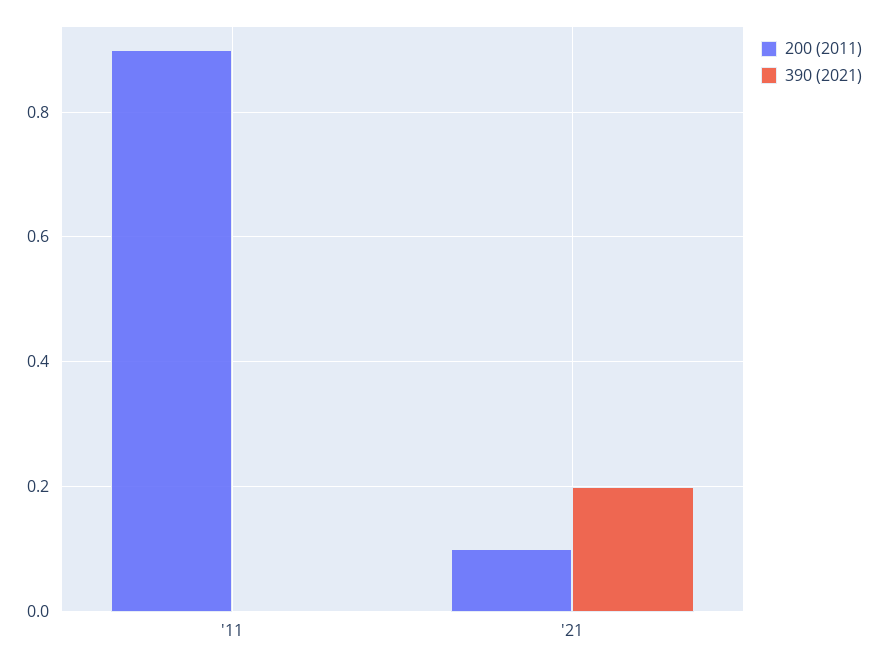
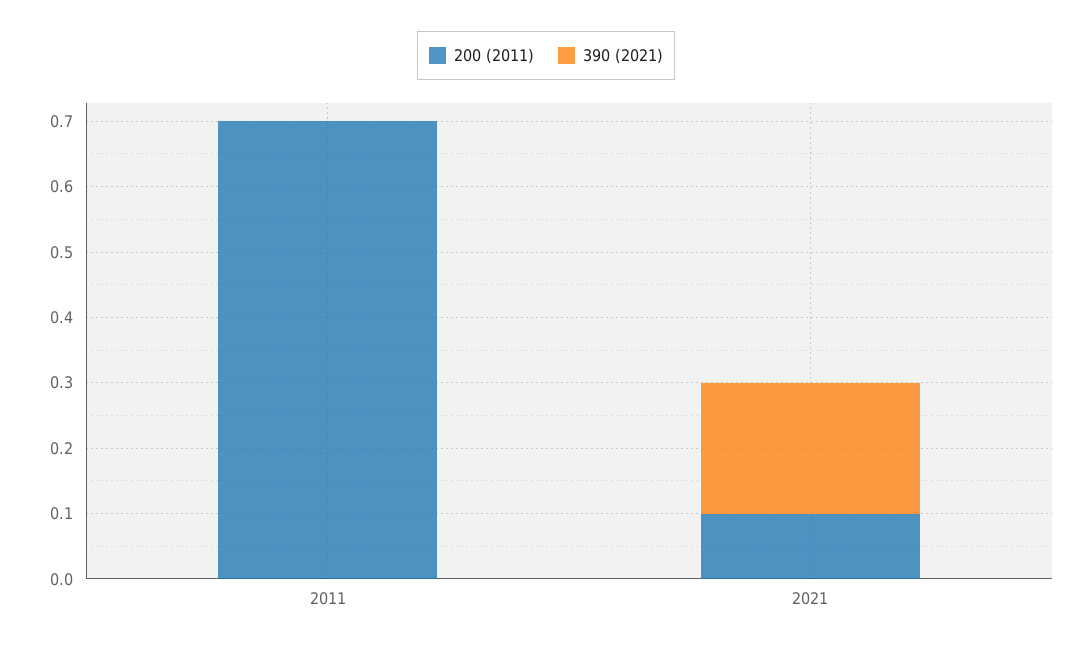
  {
    "200 (2011)": {
-     "'11": 0.9,
+     "'11": 0.7,
      "'21": 0.1
    },
    "390 (2021)": {
      "'11": 0,
      "'21": 0.2
    }
  }

